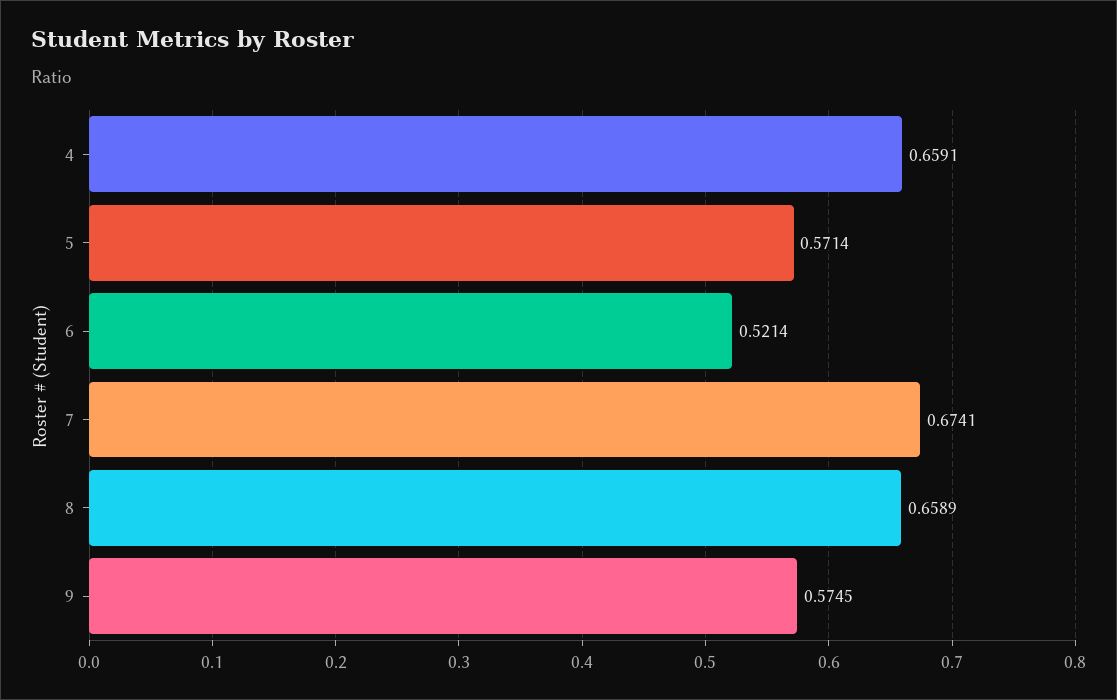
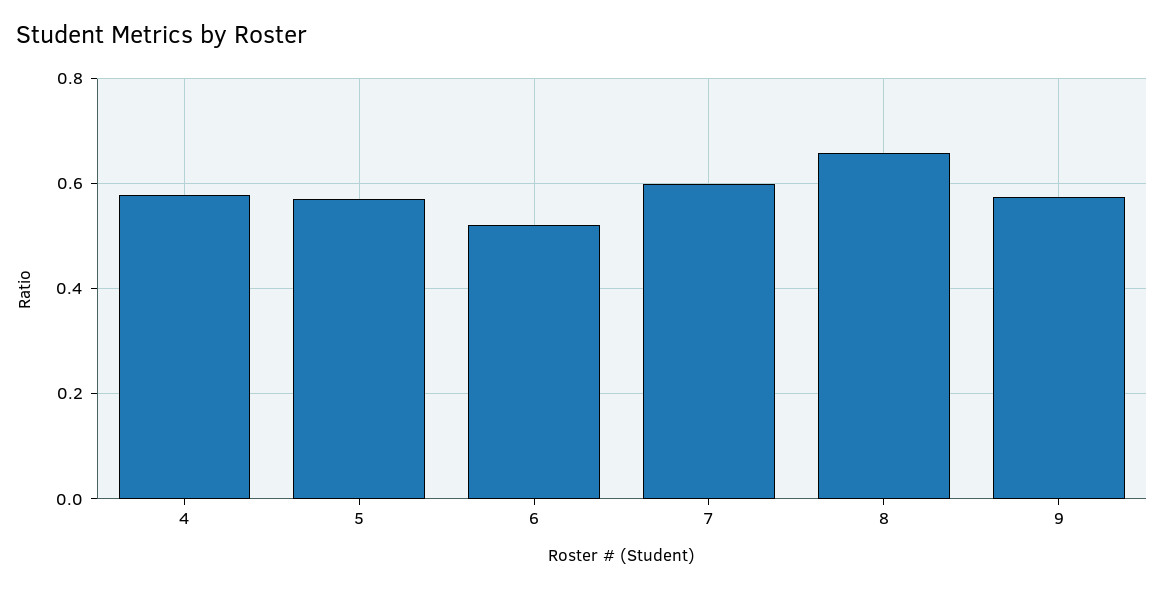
  {
-   "4": 0.6591,
+   "4": 0.58,
    "5": 0.5714,
    "6": 0.5214,
-   "7": 0.6741,
+   "7": 0.6,
    "8": 0.6589,
    "9": 0.5745
  }

